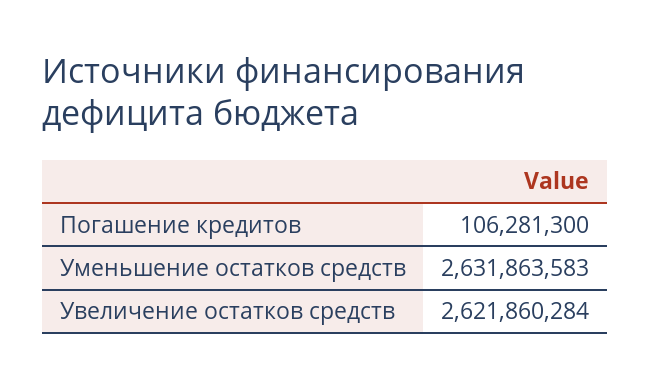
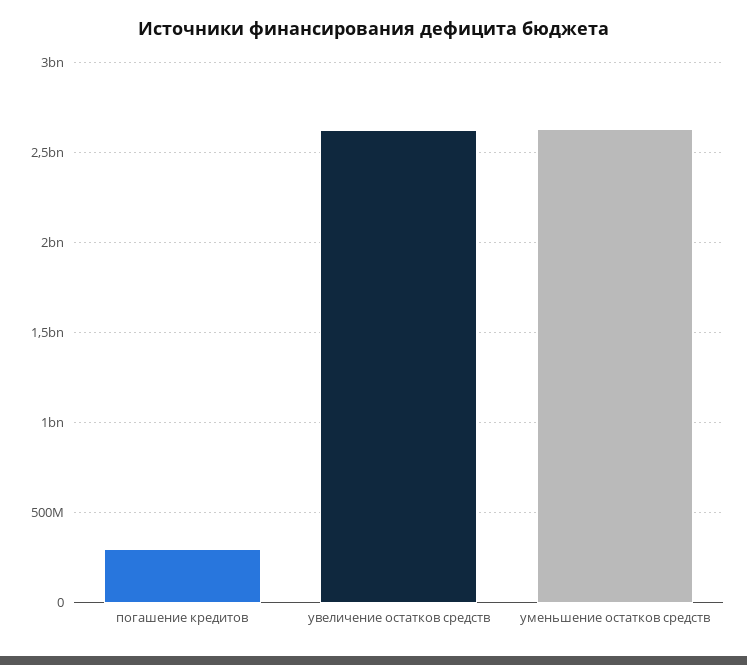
  {
-   "Погашение кредитов": 106281300,
+   "Погашение кредитов": 300000000,
    "Уменьшение остатков средств": 2631863583,
    "Увеличение остатков средств": 2621860284
  }

